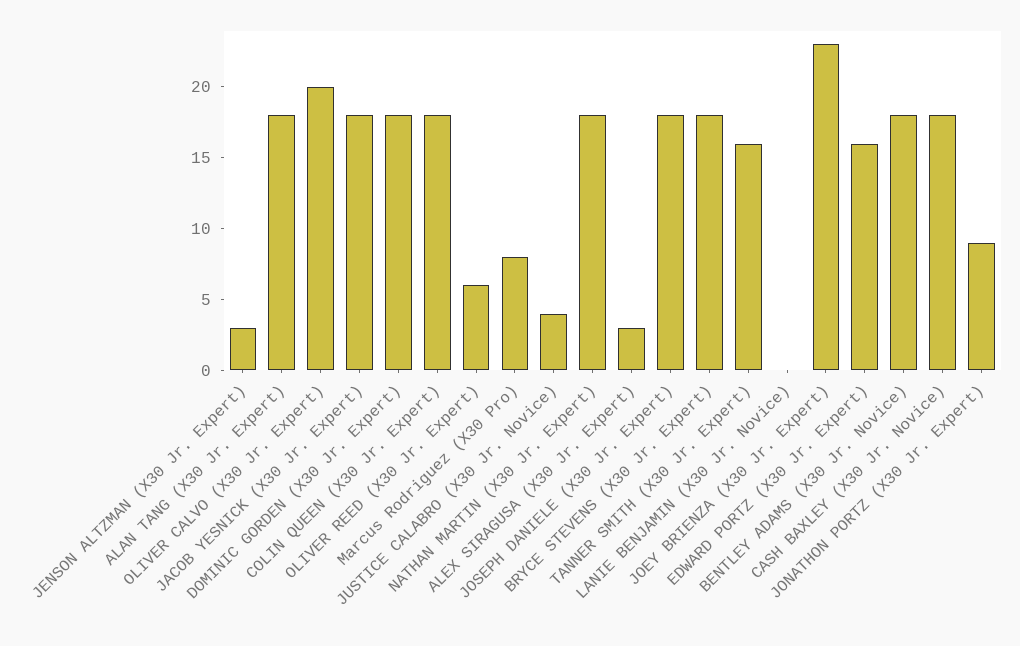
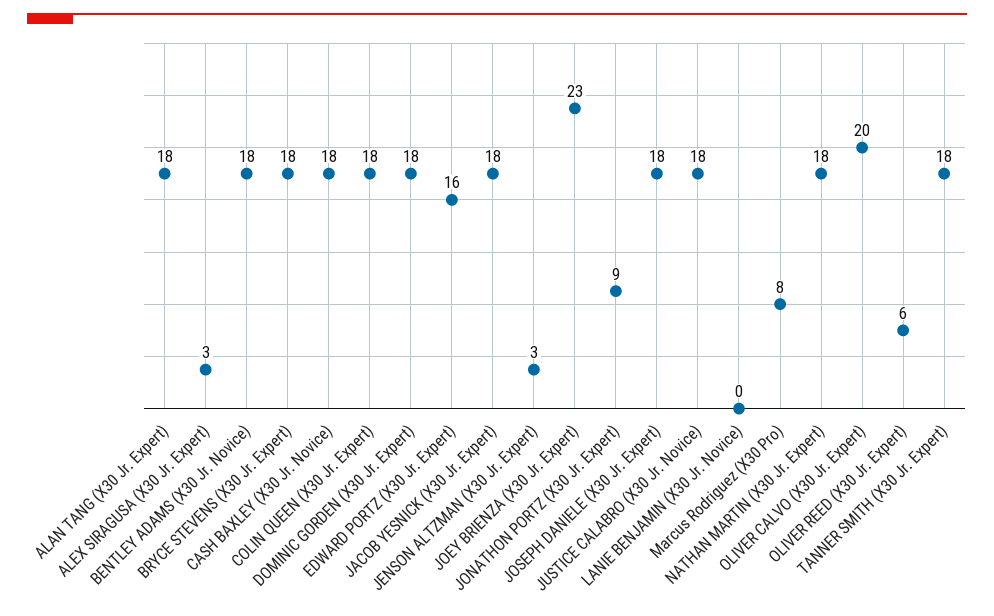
  {
    "JENSON ALTZMAN (X30 Jr. Expert)": 3,
    "ALAN TANG (X30 Jr. Expert)": 18,
    "OLIVER CALVO (X30 Jr. Expert)": 20,
    "JACOB YESNICK (X30 Jr. Expert)": 18,
    "DOMINIC GORDEN (X30 Jr. Expert)": 18,
    "COLIN QUEEN (X30 Jr. Expert)": 18,
    "OLIVER REED (X30 Jr. Expert)": 6,
    "Marcus Rodriguez (X30 Pro)": 8,
-   "JUSTICE CALABRO (X30 Jr. Novice)": 4,
+   "JUSTICE CALABRO (X30 Jr. Novice)": 18,
    "NATHAN MARTIN (X30 Jr. Expert)": 18,
    "ALEX SIRAGUSA (X30 Jr. Expert)": 3,
    "JOSEPH DANIELE (X30 Jr. Expert)": 18,
    "BRYCE STEVENS (X30 Jr. Expert)": 18,
-   "TANNER SMITH (X30 Jr. Expert)": 16,
+   "TANNER SMITH (X30 Jr. Expert)": 18,
    "LANIE BENJAMIN (X30 Jr. Novice)": 0,
    "JOEY BRIENZA (X30 Jr. Expert)": 23,
    "EDWARD PORTZ (X30 Jr. Expert)": 16,
    "BENTLEY ADAMS (X30 Jr. Novice)": 18,
    "CASH BAXLEY (X30 Jr. Novice)": 18,
    "JONATHON PORTZ (X30 Jr. Expert)": 9
  }

